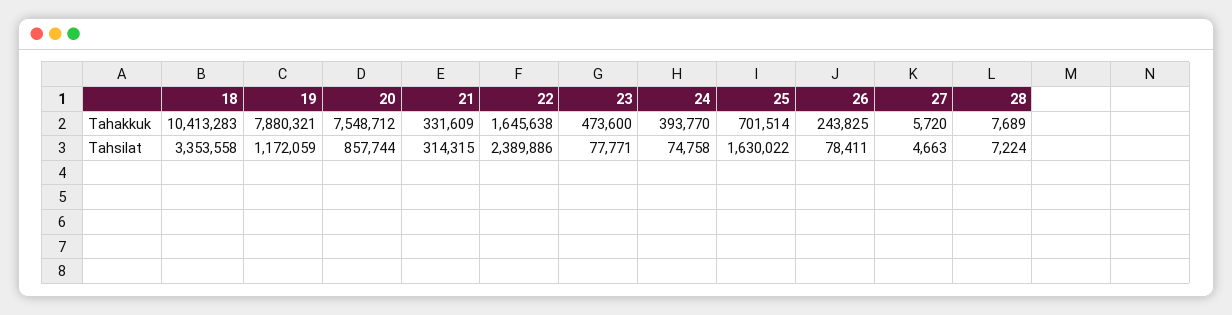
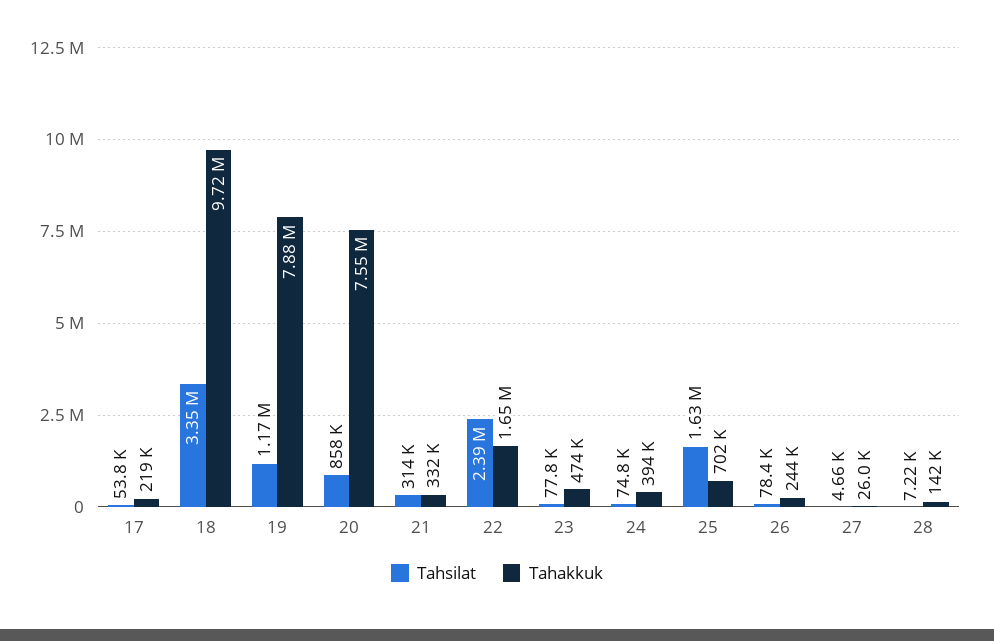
  {
    "Tahakkuk": {
-     "18": 10413283,
+     "18": 9720000,
      "19": 7880321,
      "20": 7548712,
      "21": 331609,
      "22": 1645638,
      "23": 473600,
      "24": 393770,
      "25": 701514,
      "26": 243825,
-     "27": 5720,
+     "27": 26000,
-     "28": 7689
+     "28": 142000,
+     "17": 219000
    },
    "Tahsilat": {
      "18": 3353558,
      "19": 1172059,
      "20": 857744,
      "21": 314315,
      "22": 2389886,
      "23": 77771,
      "24": 74758,
      "25": 1630022,
      "26": 78411,
      "27": 4663,
-     "28": 7224
+     "28": 7224,
+     "17": 53800
    }
  }

